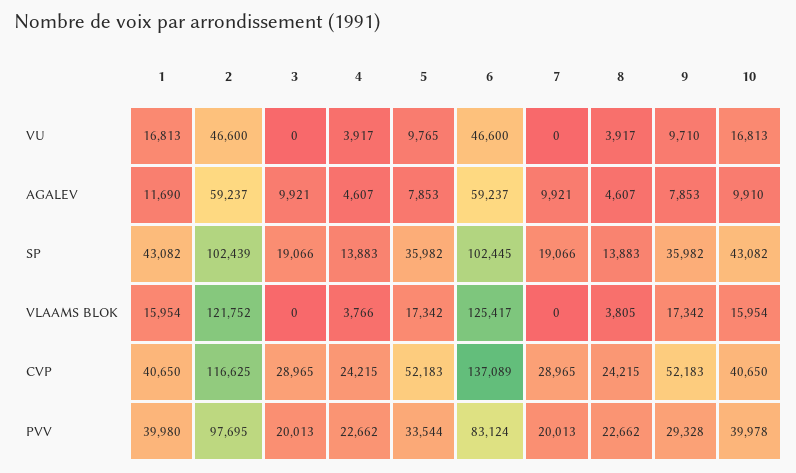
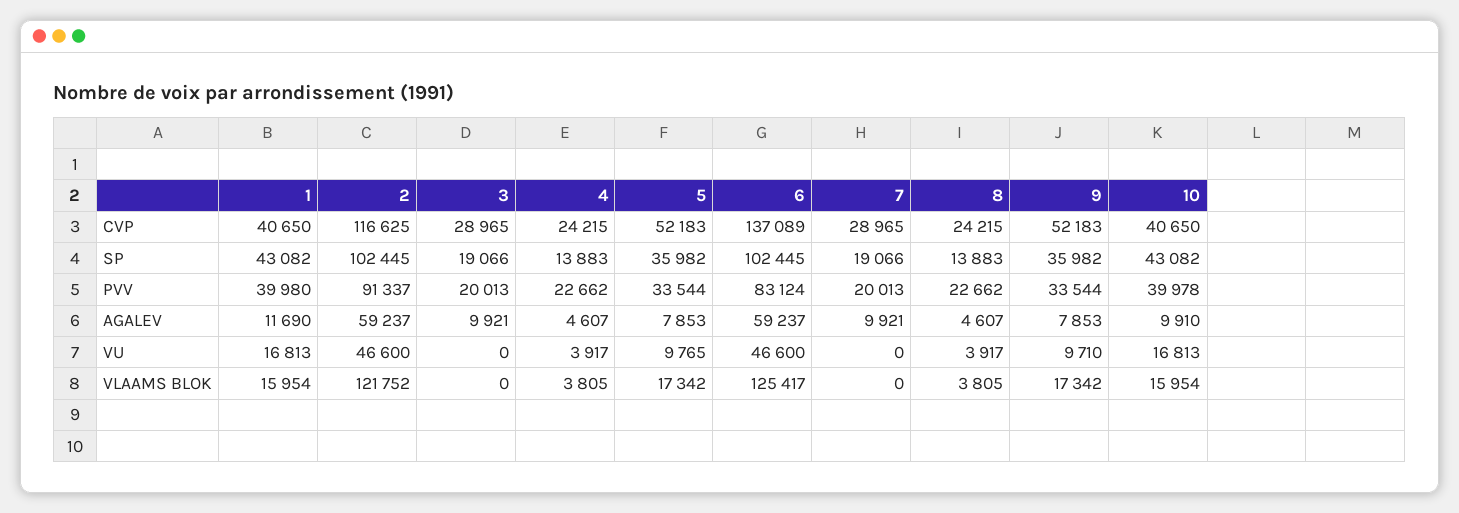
  {
    "1": {
      "VU": 16813,
      "AGALEV": 11690,
      "SP": 43082,
      "VLAAMS BLOK": 15954,
      "CVP": 40650,
      "PVV": 39980
    },
    "2": {
      "VU": 46600,
      "AGALEV": 59237,
-     "SP": 102439,
+     "SP": 102445,
      "VLAAMS BLOK": 121752,
      "CVP": 116625,
-     "PVV": 97695
+     "PVV": 91337
    },
    "3": {
      "VU": 0,
      "AGALEV": 9921,
      "SP": 19066,
      "VLAAMS BLOK": 0,
      "CVP": 28965,
      "PVV": 20013
    },
    "4": {
      "VU": 3917,
      "AGALEV": 4607,
      "SP": 13883,
-     "VLAAMS BLOK": 3766,
+     "VLAAMS BLOK": 3805,
      "CVP": 24215,
      "PVV": 22662
    },
    "5": {
      "VU": 9765,
      "AGALEV": 7853,
      "SP": 35982,
      "VLAAMS BLOK": 17342,
      "CVP": 52183,
      "PVV": 33544
    },
    "6": {
      "VU": 46600,
      "AGALEV": 59237,
      "SP": 102445,
      "VLAAMS BLOK": 125417,
      "CVP": 137089,
      "PVV": 83124
    },
    "7": {
      "VU": 0,
      "AGALEV": 9921,
      "SP": 19066,
      "VLAAMS BLOK": 0,
      "CVP": 28965,
      "PVV": 20013
    },
    "8": {
      "VU": 3917,
      "AGALEV": 4607,
      "SP": 13883,
      "VLAAMS BLOK": 3805,
      "CVP": 24215,
      "PVV": 22662
    },
    "9": {
      "VU": 9710,
      "AGALEV": 7853,
      "SP": 35982,
      "VLAAMS BLOK": 17342,
      "CVP": 52183,
-     "PVV": 29328
+     "PVV": 33544
    },
    "10": {
      "VU": 16813,
      "AGALEV": 9910,
      "SP": 43082,
      "VLAAMS BLOK": 15954,
      "CVP": 40650,
      "PVV": 39978
    }
  }

